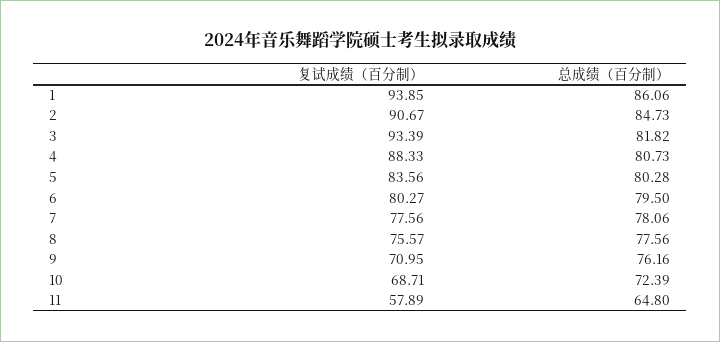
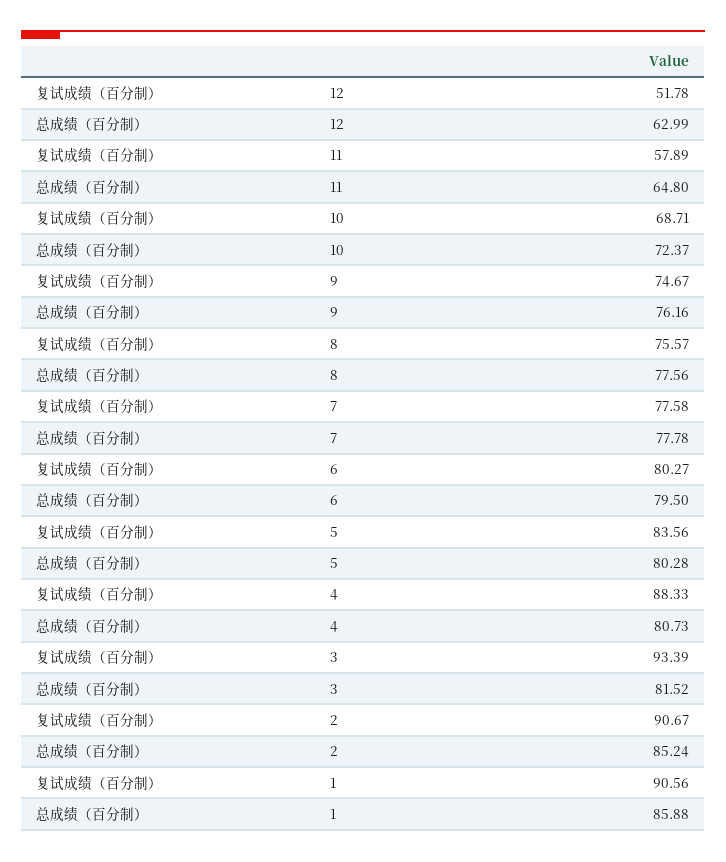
  {
    "复试成绩（百分制）": {
-     "1": 93.85,
+     "1": 90.56,
      "2": 90.67,
      "3": 93.39,
      "4": 88.33,
      "5": 83.56,
      "6": 80.27,
-     "7": 77.56,
+     "7": 77.58,
      "8": 75.57,
-     "9": 70.95,
+     "9": 74.67,
      "10": 68.71,
-     "11": 57.89
+     "11": 57.89,
+     "12": 51.78
    },
    "总成绩（百分制）": {
-     "1": 86.06,
+     "1": 85.88,
-     "2": 84.73,
+     "2": 85.24,
-     "3": 81.82,
+     "3": 81.52,
      "4": 80.73,
      "5": 80.28,
      "6": 79.5,
-     "7": 78.06,
+     "7": 77.78,
      "8": 77.56,
      "9": 76.16,
-     "10": 72.39,
+     "10": 72.37,
-     "11": 64.8
+     "11": 64.8,
+     "12": 62.99
    }
  }

